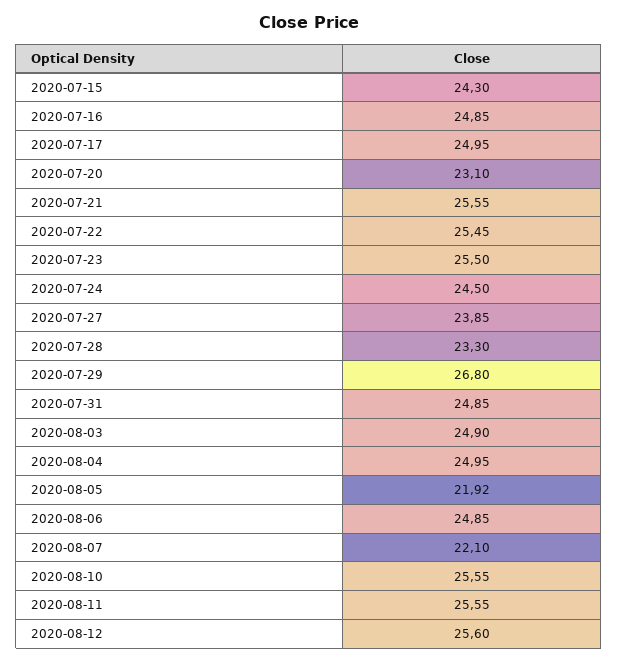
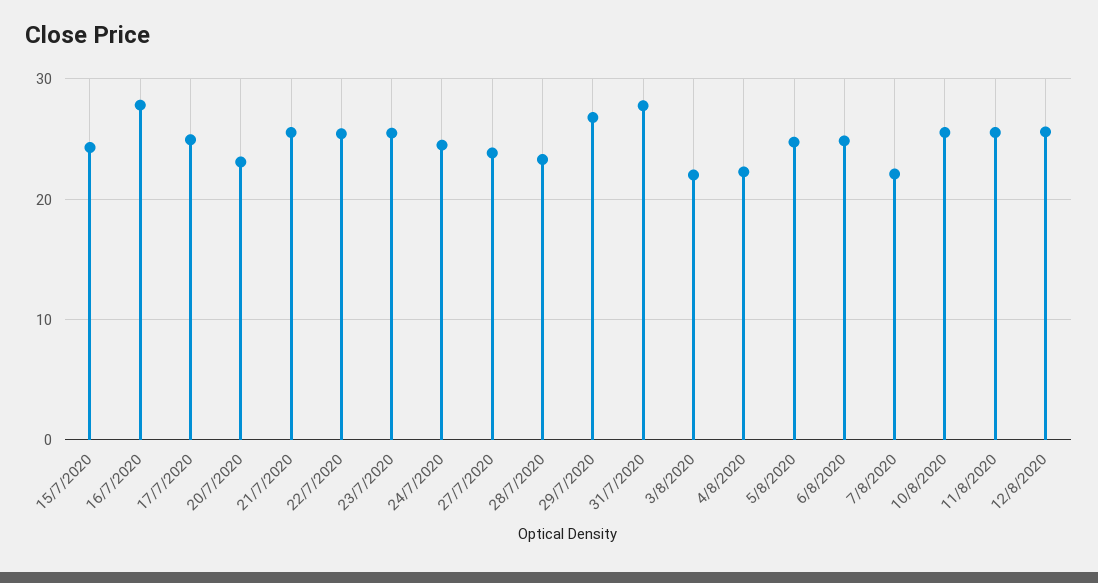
  {
    "2020-07-15": 24.3,
-   "2020-07-16": 24.85,
+   "2020-07-16": 28,
    "2020-07-17": 24.95,
    "2020-07-20": 23.1,
    "2020-07-21": 25.55,
    "2020-07-22": 25.45,
    "2020-07-23": 25.5,
    "2020-07-24": 24.5,
    "2020-07-27": 23.85,
    "2020-07-28": 23.3,
    "2020-07-29": 26.8,
-   "2020-07-31": 24.85,
+   "2020-07-31": 28,
-   "2020-08-03": 24.9,
+   "2020-08-03": 22,
-   "2020-08-04": 24.95,
+   "2020-08-04": 22,
-   "2020-08-05": 21.92,
+   "2020-08-05": 25,
    "2020-08-06": 24.85,
    "2020-08-07": 22.1,
    "2020-08-10": 25.55,
    "2020-08-11": 25.55,
    "2020-08-12": 25.6
  }

